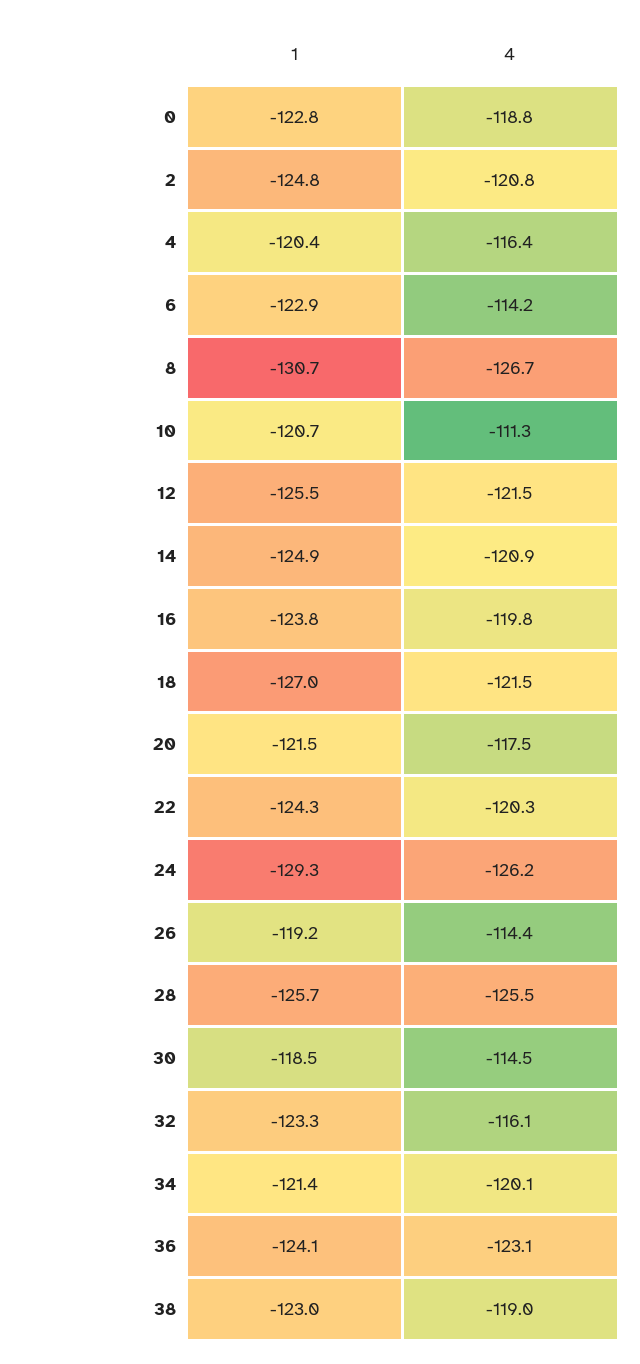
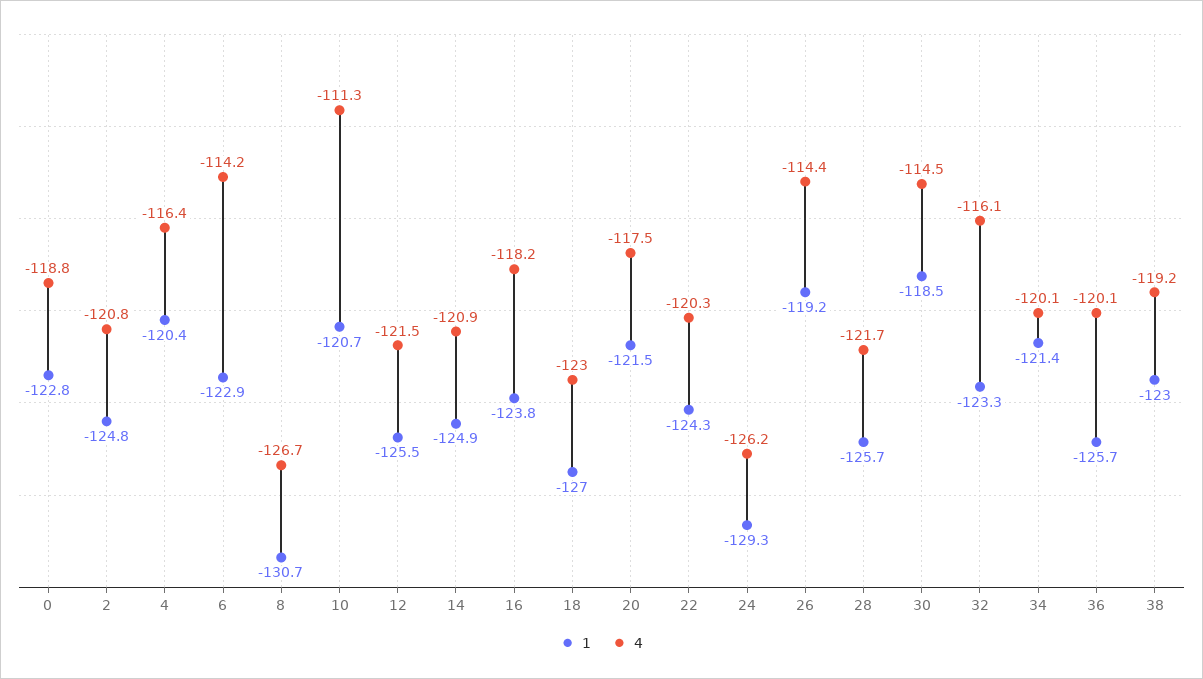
  {
    "1": {
      "0": -122.8,
      "2": -124.8,
      "4": -120.4,
      "6": -122.9,
      "8": -130.7,
      "10": -120.7,
      "12": -125.5,
      "14": -124.9,
      "16": -123.8,
      "18": -127,
      "20": -121.5,
      "22": -124.3,
      "24": -129.3,
      "26": -119.2,
      "28": -125.7,
      "30": -118.5,
      "32": -123.3,
      "34": -121.4,
-     "36": -124.1,
+     "36": -125.7,
      "38": -123
    },
    "4": {
      "0": -118.8,
      "2": -120.8,
      "4": -116.4,
      "6": -114.2,
      "8": -126.7,
      "10": -111.3,
      "12": -121.5,
      "14": -120.9,
-     "16": -119.8,
+     "16": -118.2,
-     "18": -121.5,
+     "18": -123,
      "20": -117.5,
      "22": -120.3,
      "24": -126.2,
      "26": -114.4,
-     "28": -125.5,
+     "28": -121.7,
      "30": -114.5,
      "32": -116.1,
      "34": -120.1,
-     "36": -123.1,
+     "36": -120.1,
-     "38": -119
+     "38": -119.2
    }
  }

